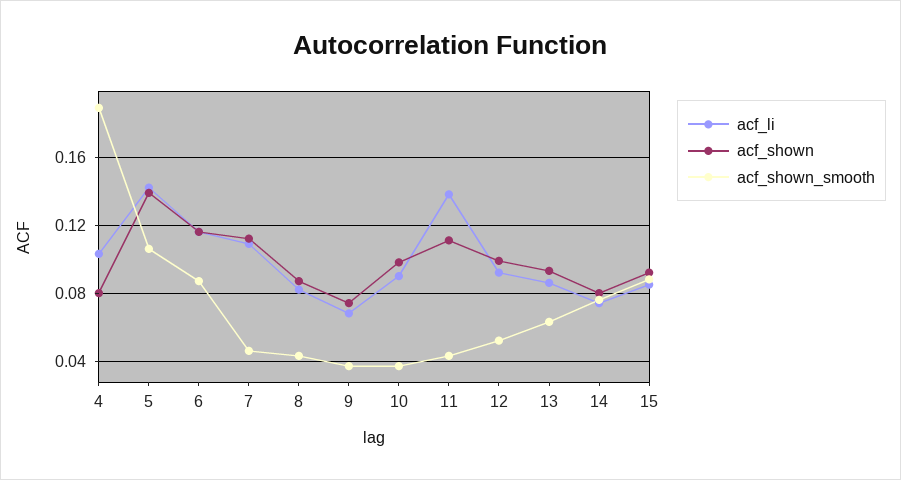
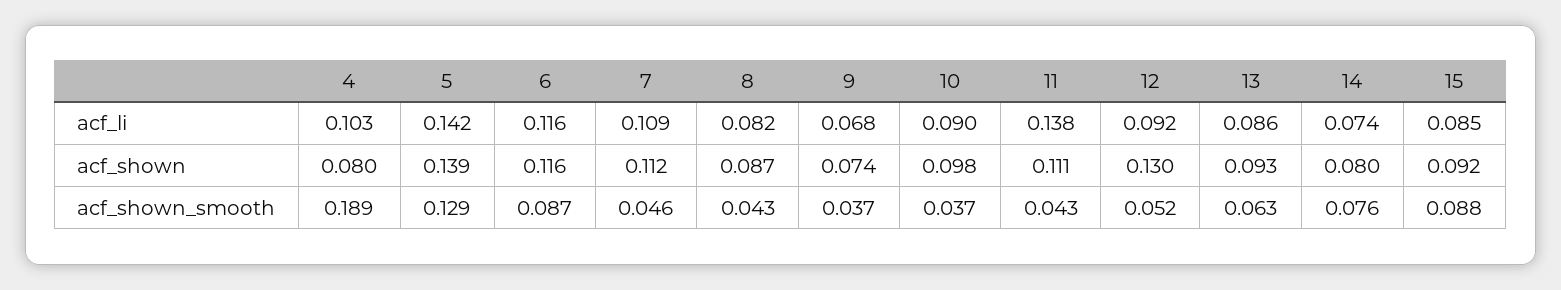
  {
    "acf_li": {
      "4": 0.103,
      "5": 0.142,
      "6": 0.116,
      "7": 0.109,
      "8": 0.082,
      "9": 0.068,
      "10": 0.09,
      "11": 0.138,
      "12": 0.092,
      "13": 0.086,
      "14": 0.074,
      "15": 0.085
    },
    "acf_shown": {
      "4": 0.08,
      "5": 0.139,
      "6": 0.116,
      "7": 0.112,
      "8": 0.087,
      "9": 0.074,
      "10": 0.098,
      "11": 0.111,
-     "12": 0.1,
+     "12": 0.13,
      "13": 0.093,
      "14": 0.08,
      "15": 0.092
    },
    "acf_shown_smooth": {
      "4": 0.189,
-     "5": 0.105,
+     "5": 0.129,
      "6": 0.087,
      "7": 0.046,
      "8": 0.043,
      "9": 0.037,
      "10": 0.037,
      "11": 0.043,
      "12": 0.052,
      "13": 0.063,
      "14": 0.076,
      "15": 0.088
    }
  }

